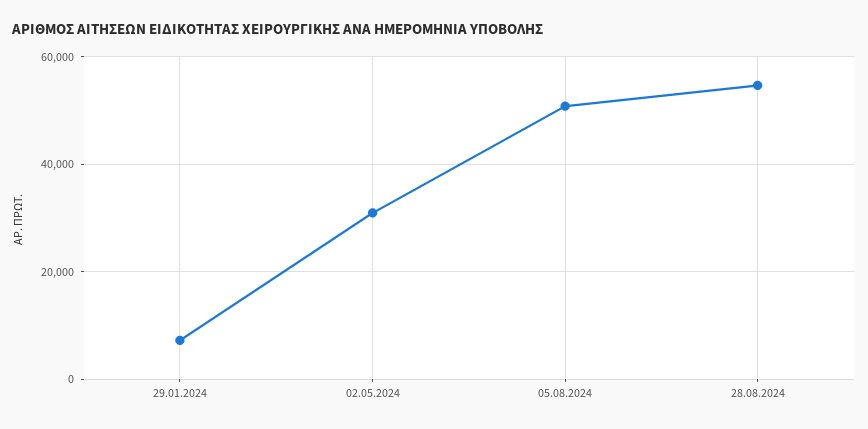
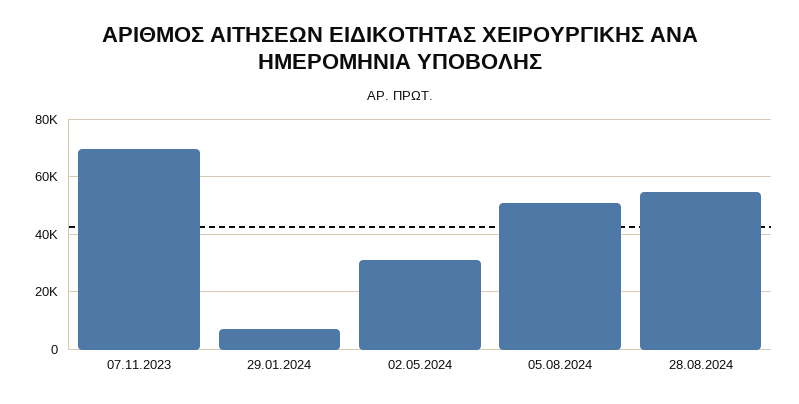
  {
    "29.01.2024": 8000,
    "02.05.2024": 30000,
    "05.08.2024": 50000,
-   "28.08.2024": 54000
+   "28.08.2024": 54000,
+   "07.11.2023": 70000
  }

